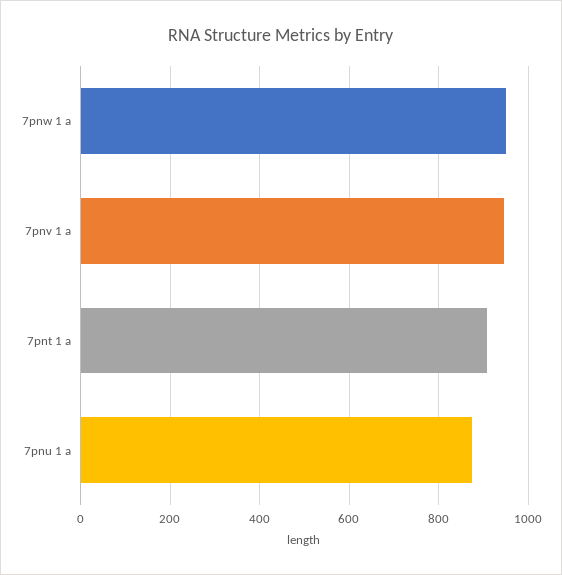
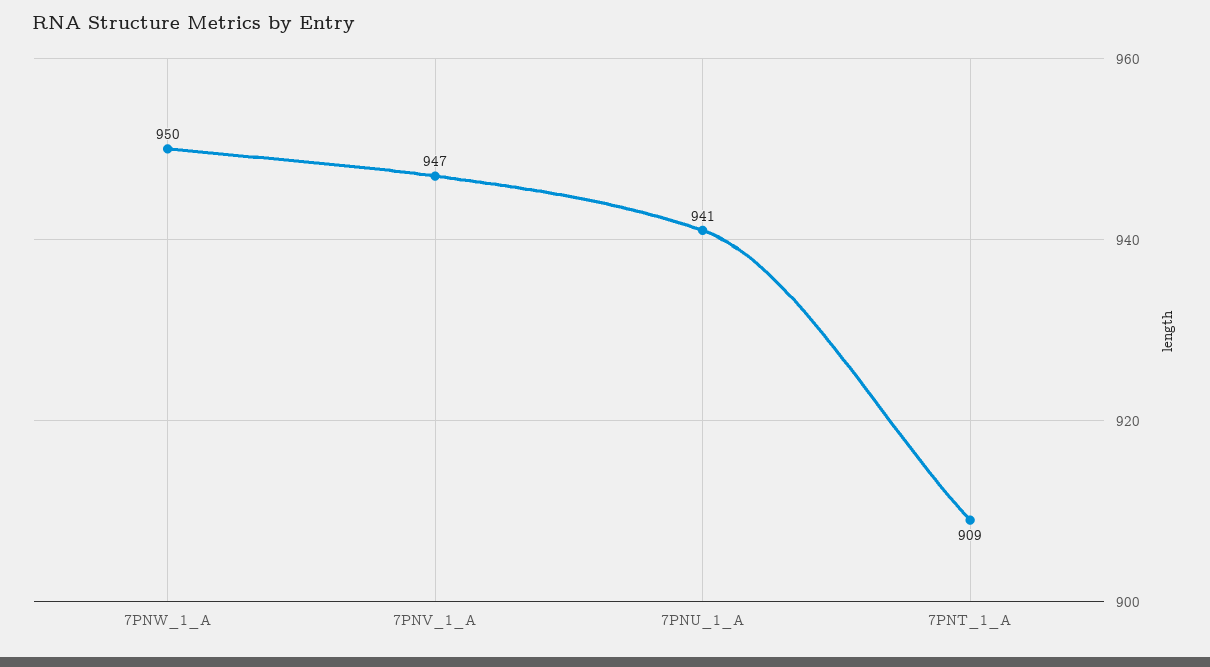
  {
    "7pnw 1 a": 950,
    "7pnv 1 a": 947,
    "7pnt 1 a": 909,
-   "7pnu 1 a": 880
+   "7pnu 1 a": 941
  }

